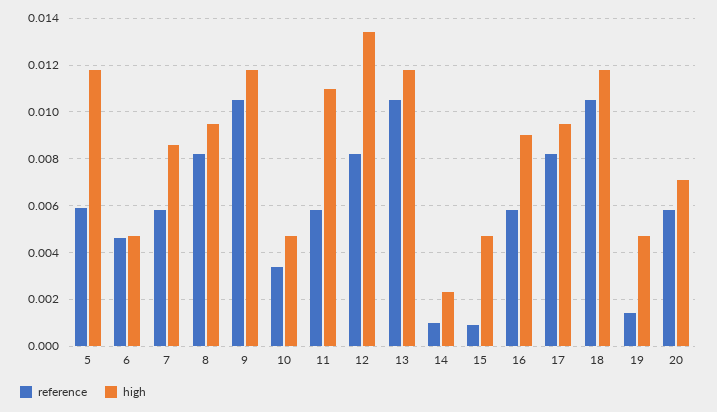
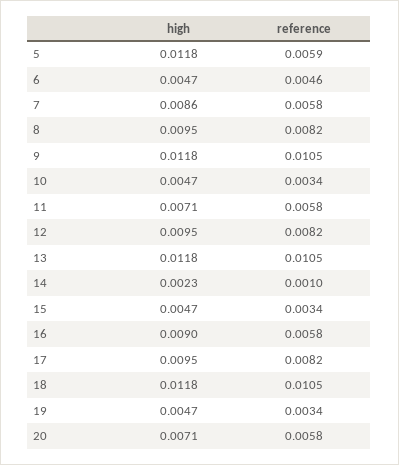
  {
    "reference": {
      "5": 0.0059,
      "6": 0.0046,
      "7": 0.0058,
      "8": 0.0082,
      "9": 0.0105,
      "10": 0.0034,
      "11": 0.0058,
      "12": 0.0082,
      "13": 0.0105,
      "14": 0.001,
-     "15": 0.001,
+     "15": 0.0034,
      "16": 0.0058,
      "17": 0.0082,
      "18": 0.0105,
-     "19": 0.0015,
+     "19": 0.0034,
      "20": 0.0058
    },
    "high": {
      "5": 0.0118,
      "6": 0.0047,
      "7": 0.0086,
      "8": 0.0095,
      "9": 0.0118,
      "10": 0.0047,
-     "11": 0.011,
+     "11": 0.0071,
-     "12": 0.0135,
+     "12": 0.0095,
      "13": 0.0118,
      "14": 0.0023,
      "15": 0.0047,
      "16": 0.009,
      "17": 0.0095,
      "18": 0.0118,
      "19": 0.0047,
      "20": 0.0071
    }
  }

